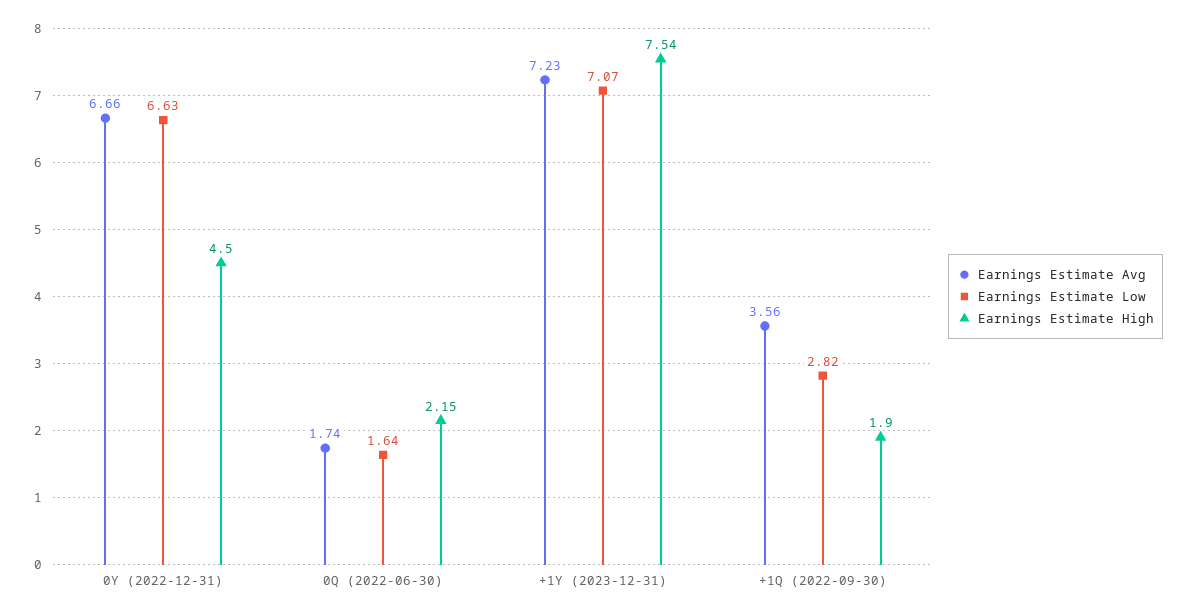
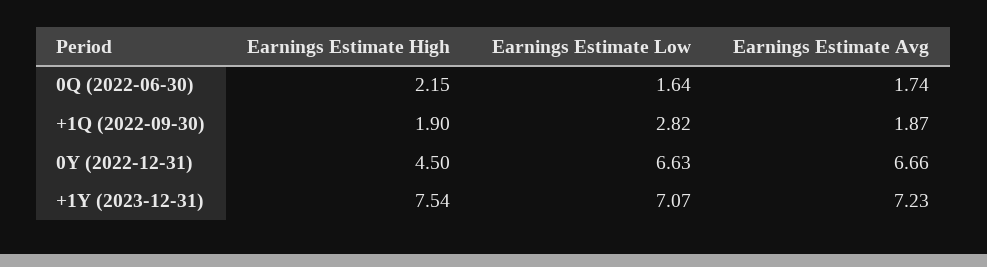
  {
    "Earnings Estimate Avg": {
      "0Y (2022-12-31)": 6.66,
      "0Q (2022-06-30)": 1.74,
      "+1Y (2023-12-31)": 7.23,
-     "+1Q (2022-09-30)": 3.56
+     "+1Q (2022-09-30)": 1.87
    },
    "Earnings Estimate Low": {
      "0Y (2022-12-31)": 6.63,
      "0Q (2022-06-30)": 1.64,
      "+1Y (2023-12-31)": 7.07,
      "+1Q (2022-09-30)": 2.82
    },
    "Earnings Estimate High": {
      "0Y (2022-12-31)": 4.5,
      "0Q (2022-06-30)": 2.15,
      "+1Y (2023-12-31)": 7.54,
      "+1Q (2022-09-30)": 1.9
    }
  }

